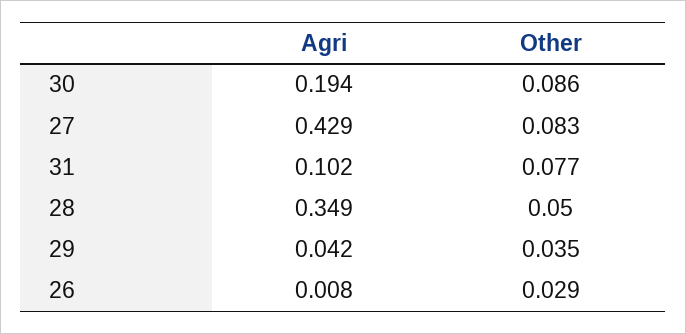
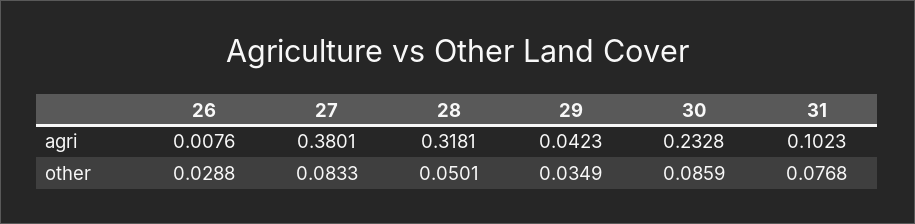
  {
    "Agri": {
-     "30": 0.194,
+     "30": 0.2328,
-     "27": 0.429,
+     "27": 0.3801,
      "31": 0.1023,
-     "28": 0.349,
+     "28": 0.3181,
      "29": 0.0423,
      "26": 0.0076
    },
    "Other": {
      "30": 0.0859,
      "27": 0.0833,
      "31": 0.0768,
      "28": 0.0501,
      "29": 0.0349,
      "26": 0.0288
    }
  }

